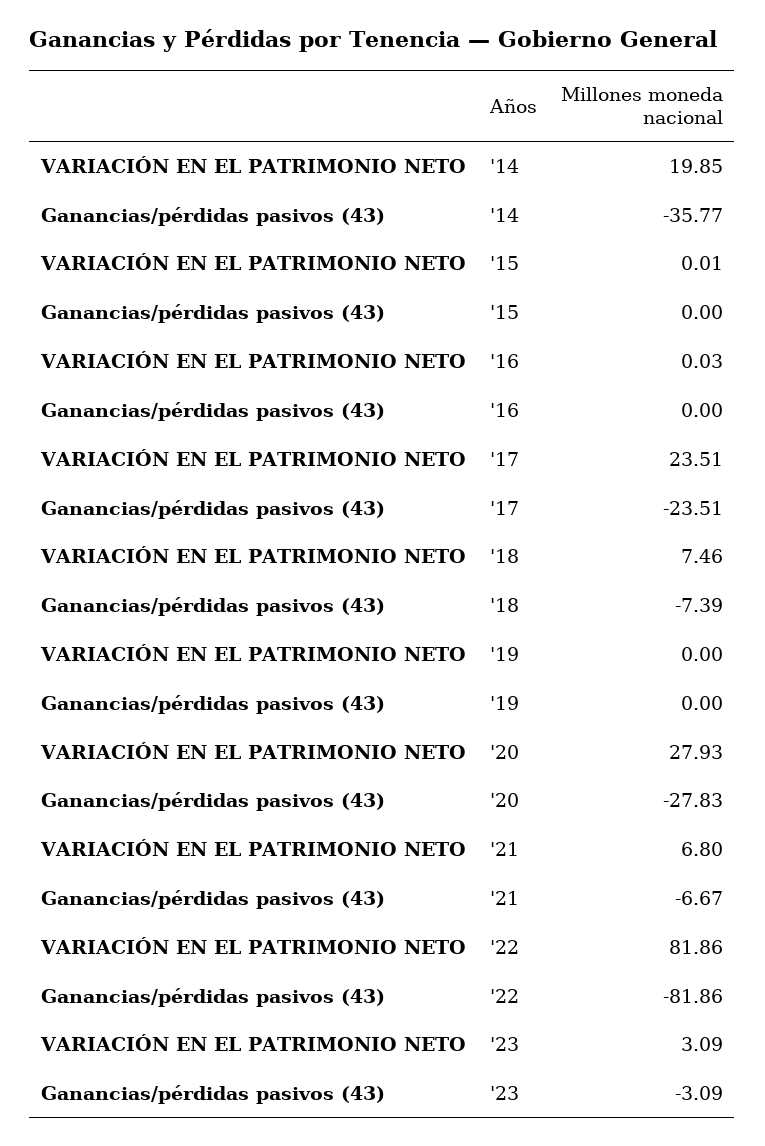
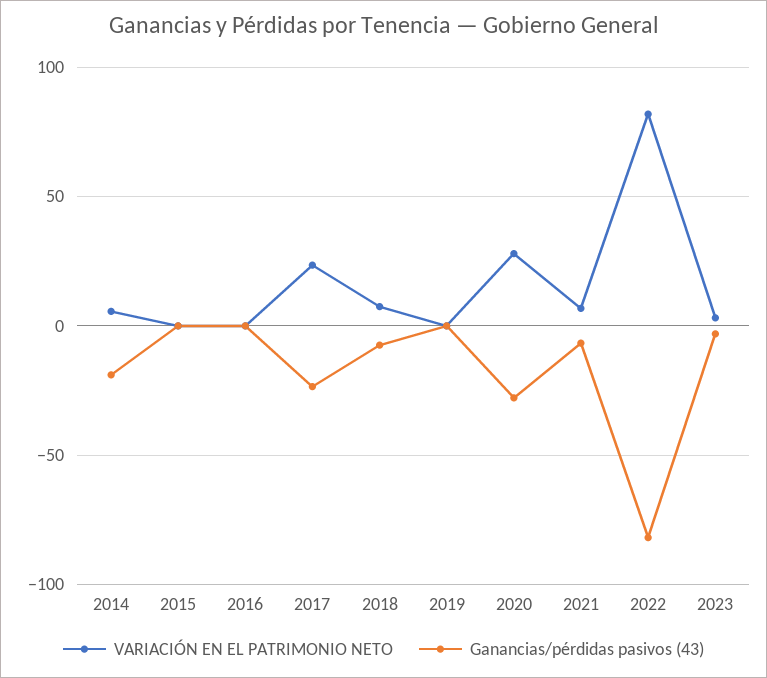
  {
    "VARIACIÓN EN EL PATRIMONIO NETO": {
-     "'14": 19.85,
+     "'14": 5,
      "'15": 0.01,
      "'16": 0.03,
      "'17": 23.51,
      "'18": 7.46,
      "'19": 0,
      "'20": 27.93,
      "'21": 6.8,
      "'22": 81.86,
      "'23": 3.09
    },
    "Ganancias/pérdidas pasivos (43)": {
-     "'14": -35.77,
+     "'14": -20,
      "'15": 0,
      "'16": 0,
      "'17": -23.51,
      "'18": -7.39,
      "'19": 0,
      "'20": -27.83,
      "'21": -6.67,
      "'22": -81.86,
      "'23": -3.09
    }
  }

